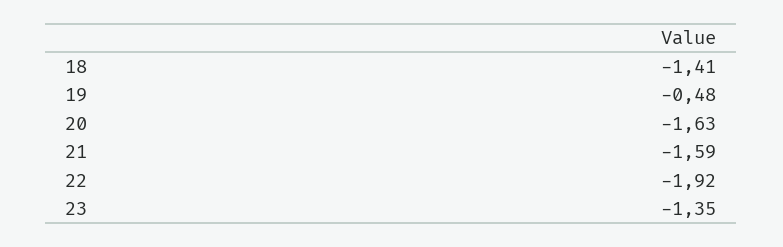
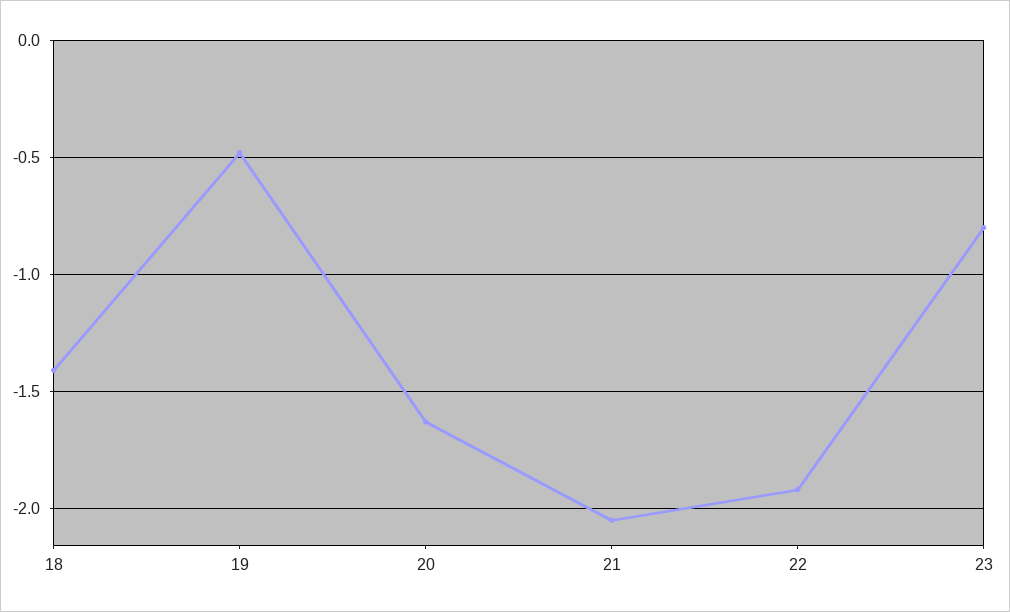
  {
    "18": -1.41,
    "19": -0.48,
    "20": -1.63,
-   "21": -1.59,
+   "21": -2.05,
    "22": -1.92,
-   "23": -1.35
+   "23": -0.8
  }

